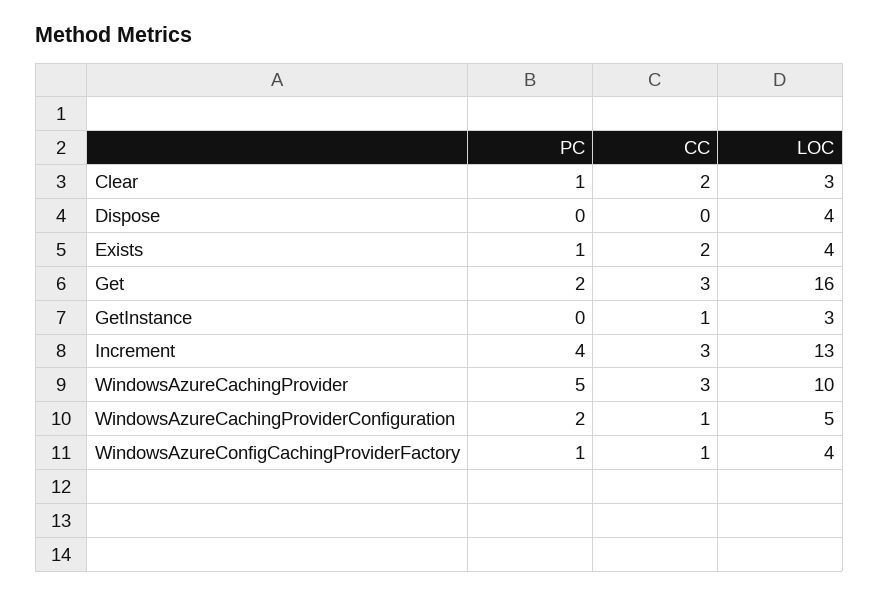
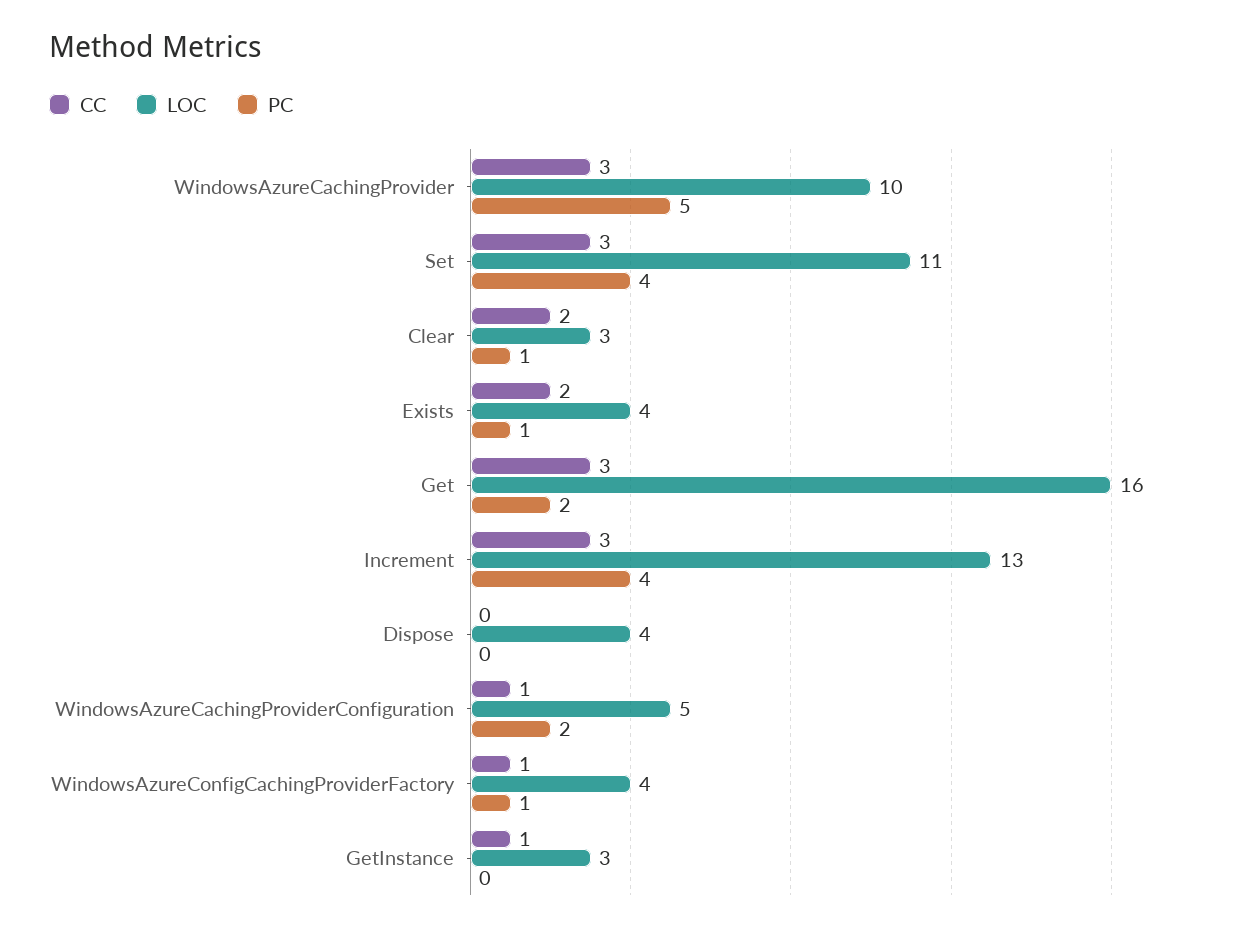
  {
    "PC": {
      "Clear": 1,
      "Dispose": 0,
      "Exists": 1,
      "Get": 2,
      "GetInstance": 0,
      "Increment": 4,
      "WindowsAzureCachingProvider": 5,
      "WindowsAzureCachingProviderConfiguration": 2,
-     "WindowsAzureConfigCachingProviderFactory": 1
+     "WindowsAzureConfigCachingProviderFactory": 1,
+     "Set": 4
    },
    "CC": {
      "Clear": 2,
      "Dispose": 0,
      "Exists": 2,
      "Get": 3,
      "GetInstance": 1,
      "Increment": 3,
      "WindowsAzureCachingProvider": 3,
      "WindowsAzureCachingProviderConfiguration": 1,
-     "WindowsAzureConfigCachingProviderFactory": 1
+     "WindowsAzureConfigCachingProviderFactory": 1,
+     "Set": 3
    },
    "LOC": {
      "Clear": 3,
      "Dispose": 4,
      "Exists": 4,
      "Get": 16,
      "GetInstance": 3,
      "Increment": 13,
      "WindowsAzureCachingProvider": 10,
      "WindowsAzureCachingProviderConfiguration": 5,
-     "WindowsAzureConfigCachingProviderFactory": 4
+     "WindowsAzureConfigCachingProviderFactory": 4,
+     "Set": 11
    }
  }

